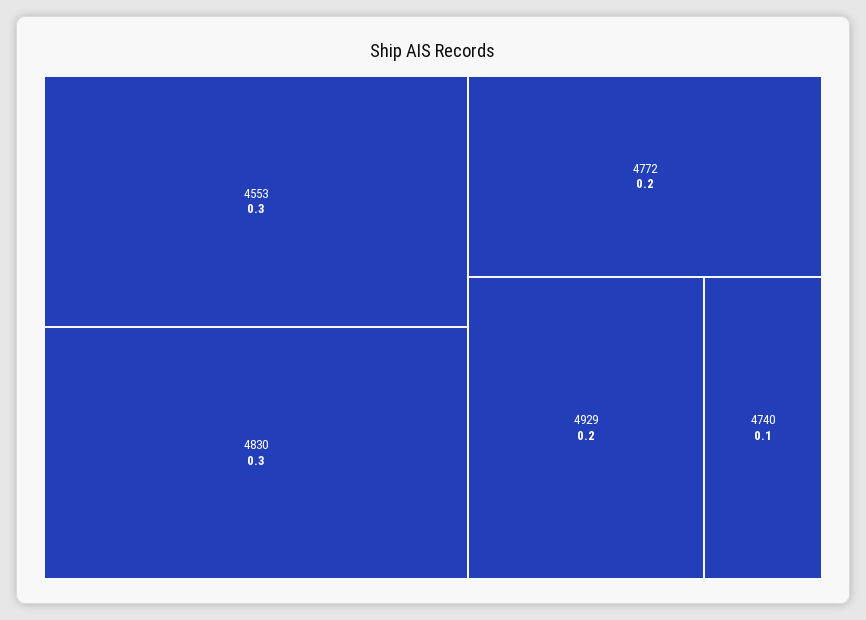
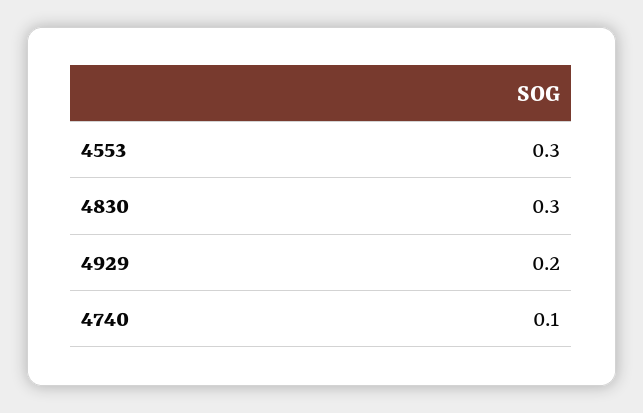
  {
    "4553": 0.3,
    "4830": 0.3,
-   "4772": 0.2,
    "4929": 0.2,
    "4740": 0.1
  }

